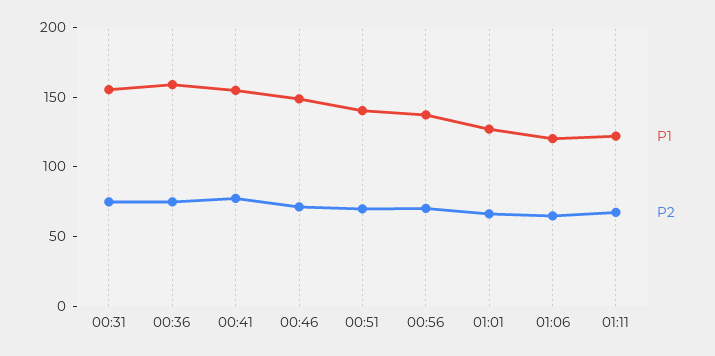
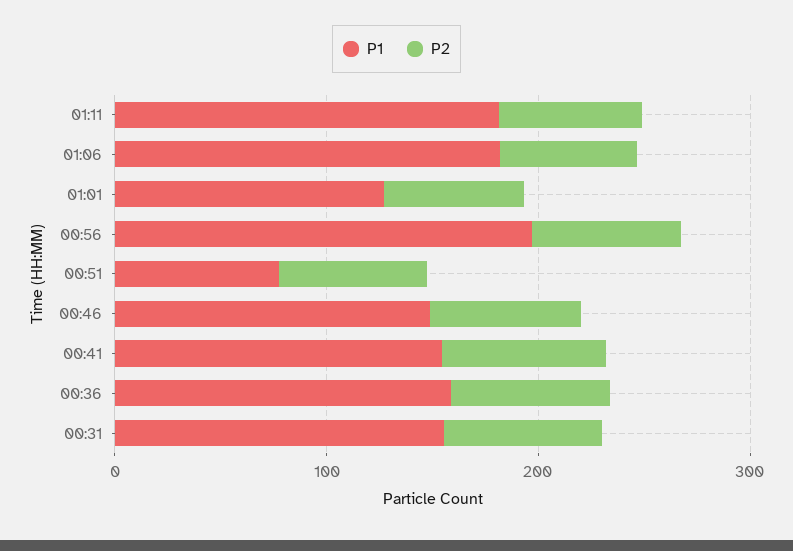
  {
    "P1": {
      "00:31": 160,
      "00:36": 160,
      "00:41": 150,
      "00:46": 150,
-     "00:51": 140,
+     "00:51": 80,
-     "00:56": 140,
+     "00:56": 200,
      "01:01": 130,
-     "01:06": 120,
+     "01:06": 180,
-     "01:11": 120
+     "01:11": 180
    },
    "P2": {
      "00:31": 70,
      "00:36": 70,
      "00:41": 80,
      "00:46": 70,
      "00:51": 70,
      "00:56": 70,
      "01:01": 70,
      "01:06": 60,
      "01:11": 70
    }
  }

